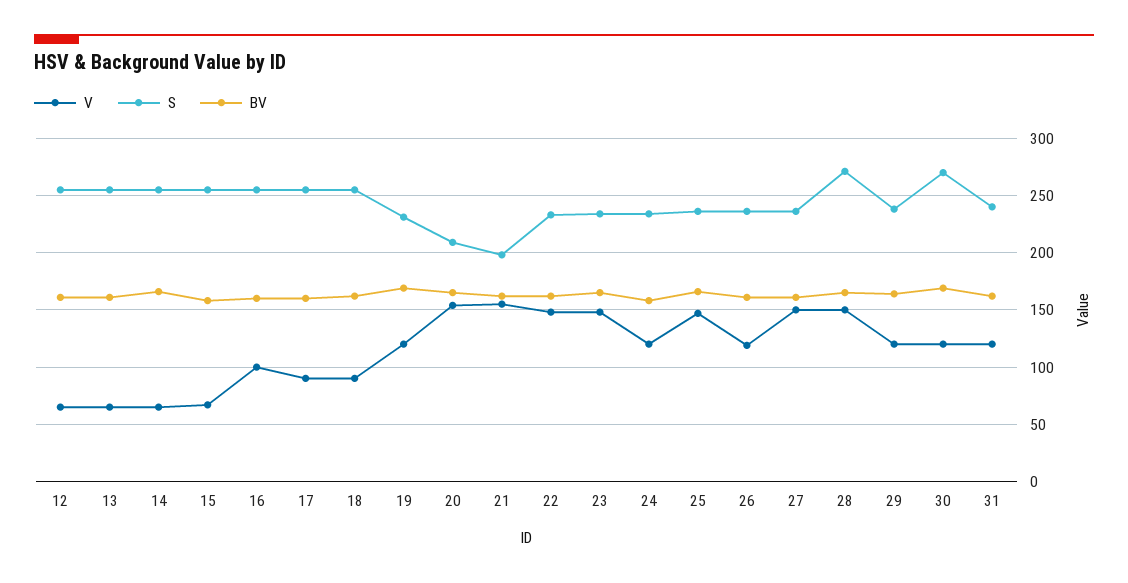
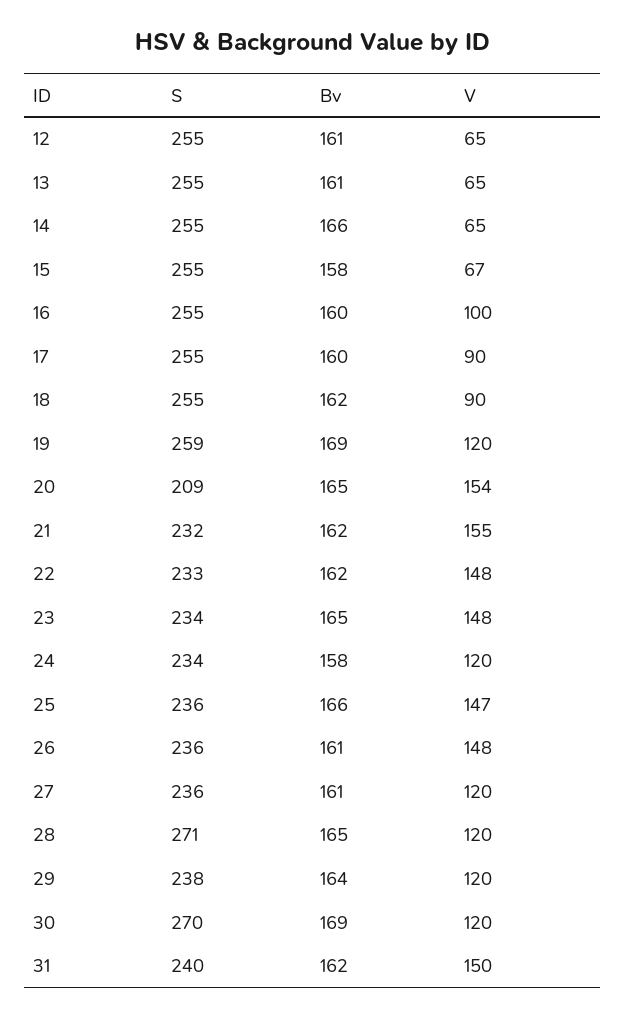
  {
    "V": {
      "12": 65,
      "13": 65,
      "14": 65,
      "15": 67,
      "16": 100,
      "17": 90,
      "18": 90,
      "19": 120,
      "20": 154,
      "21": 155,
      "22": 148,
      "23": 148,
      "24": 120,
      "25": 147,
-     "26": 120,
+     "26": 148,
-     "27": 150,
+     "27": 120,
-     "28": 150,
+     "28": 120,
      "29": 120,
      "30": 120,
-     "31": 120
+     "31": 150
    },
    "S": {
      "12": 255,
      "13": 255,
      "14": 255,
      "15": 255,
      "16": 255,
      "17": 255,
      "18": 255,
-     "19": 230,
+     "19": 259,
      "20": 209,
-     "21": 200,
+     "21": 232,
      "22": 233,
      "23": 234,
      "24": 234,
      "25": 236,
      "26": 236,
      "27": 236,
      "28": 271,
      "29": 238,
      "30": 270,
      "31": 240
    },
    "BV": {
      "12": 161,
      "13": 161,
      "14": 166,
      "15": 158,
      "16": 160,
      "17": 160,
      "18": 162,
      "19": 169,
      "20": 165,
      "21": 162,
      "22": 162,
      "23": 165,
      "24": 158,
      "25": 166,
      "26": 161,
      "27": 161,
      "28": 165,
      "29": 164,
      "30": 169,
      "31": 162
    }
  }

